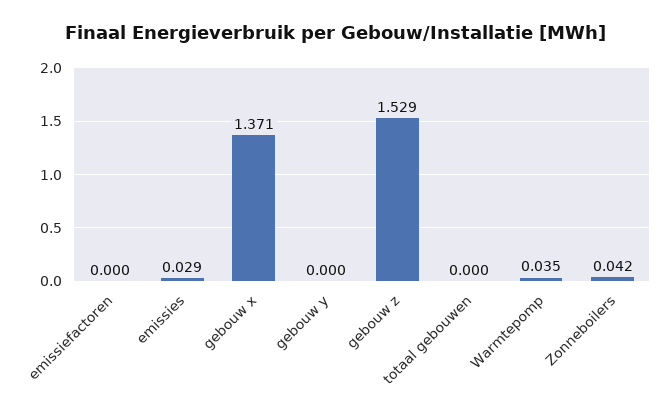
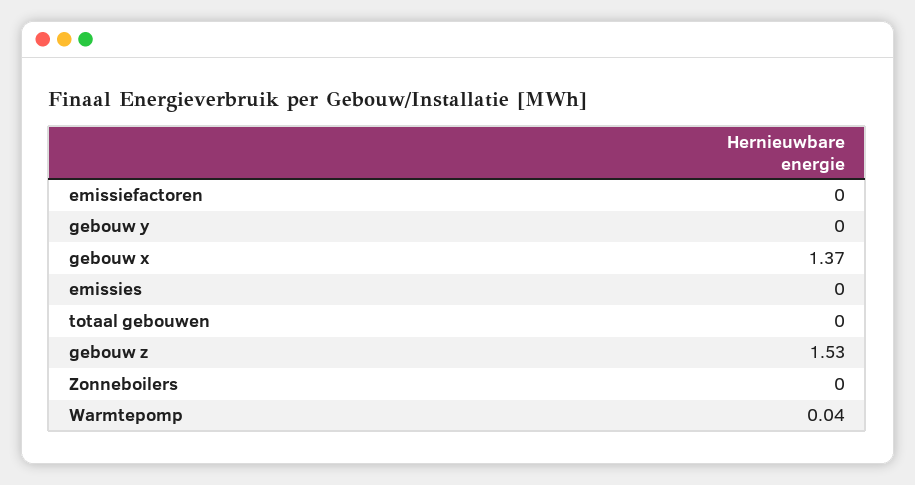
  {
    "emissiefactoren": 0,
-   "emissies": 0.029,
+   "emissies": 0,
    "gebouw x": 1.371,
    "gebouw y": 0,
    "gebouw z": 1.529,
    "totaal gebouwen": 0,
    "Warmtepomp": 0.035,
-   "Zonneboilers": 0.042
+   "Zonneboilers": 0
  }

